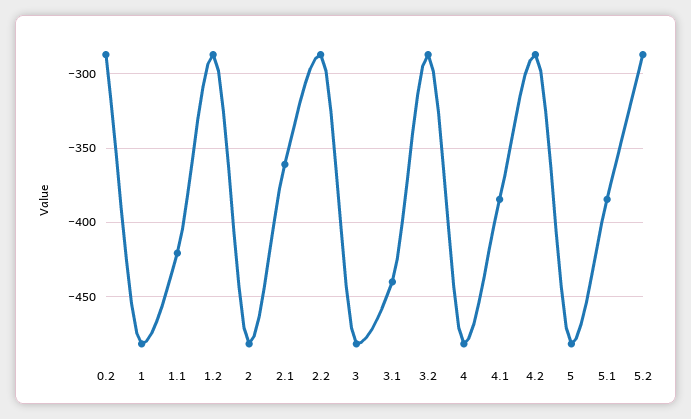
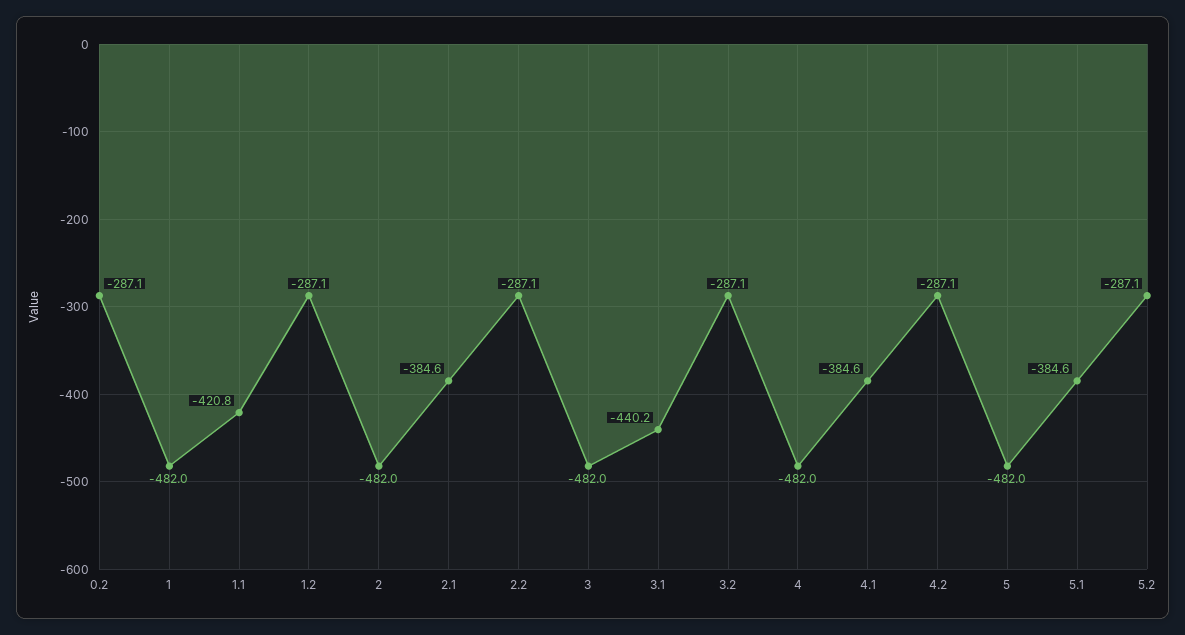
  {
    "0.2": -287.1,
    "1": -482,
    "1.1": -420.8,
    "1.2": -287.1,
    "2": -482,
-   "2.1": -360,
+   "2.1": -384.6,
    "2.2": -287.1,
    "3": -482,
    "3.1": -440.2,
    "3.2": -287.1,
    "4": -482,
    "4.1": -384.6,
    "4.2": -287.1,
    "5": -482,
    "5.1": -384.6,
    "5.2": -287.1
  }

